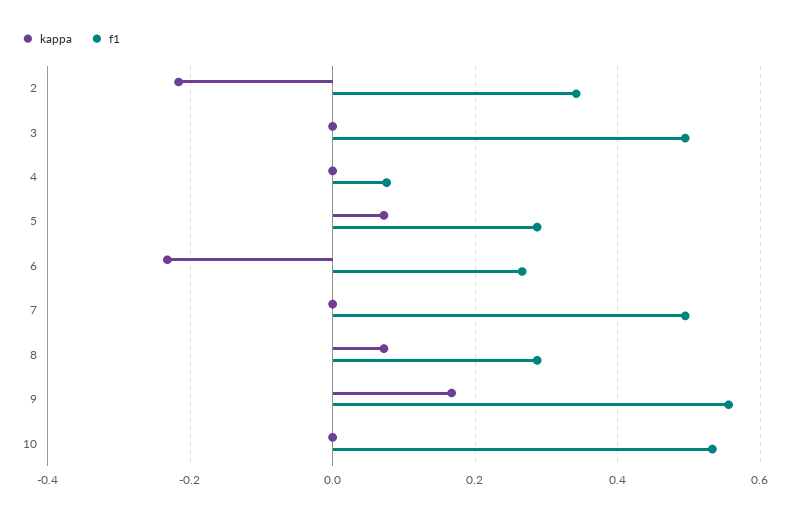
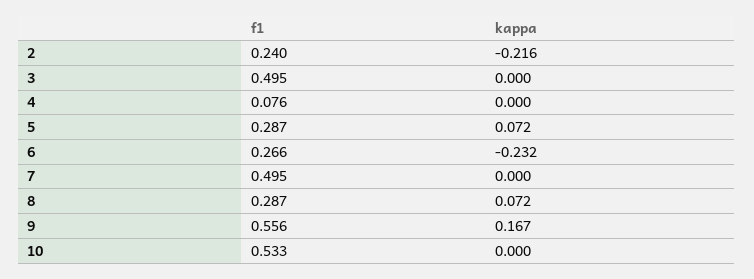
  {
    "kappa": {
      "2": -0.216,
      "3": 0,
      "4": 0,
      "5": 0.072,
      "6": -0.232,
      "7": 0,
      "8": 0.072,
      "9": 0.167,
      "10": 0
    },
    "f1": {
-     "2": 0.34,
+     "2": 0.24,
      "3": 0.495,
      "4": 0.076,
      "5": 0.287,
      "6": 0.266,
      "7": 0.495,
      "8": 0.287,
      "9": 0.556,
      "10": 0.533
    }
  }

